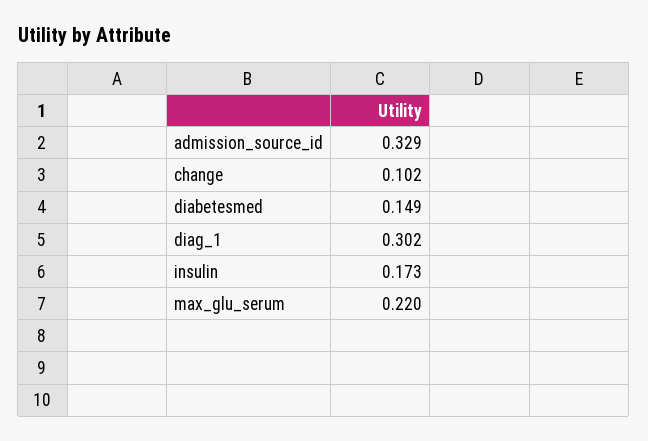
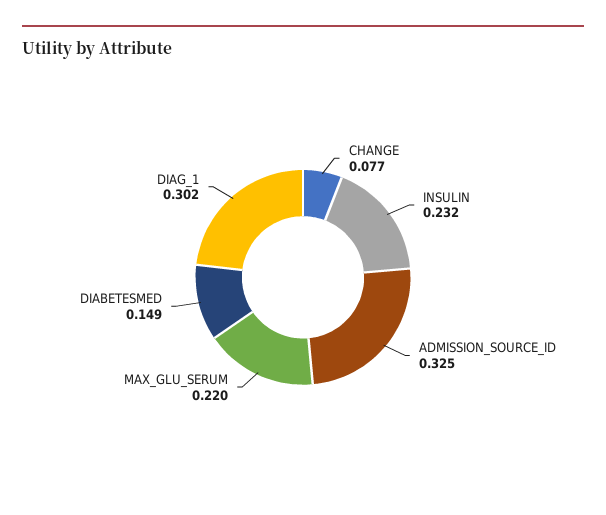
  {
-   "admission_source_id": 0.329,
+   "admission_source_id": 0.325,
-   "change": 0.102,
+   "change": 0.077,
    "diabetesmed": 0.149,
    "diag_1": 0.302,
-   "insulin": 0.173,
+   "insulin": 0.232,
    "max_glu_serum": 0.22
  }

